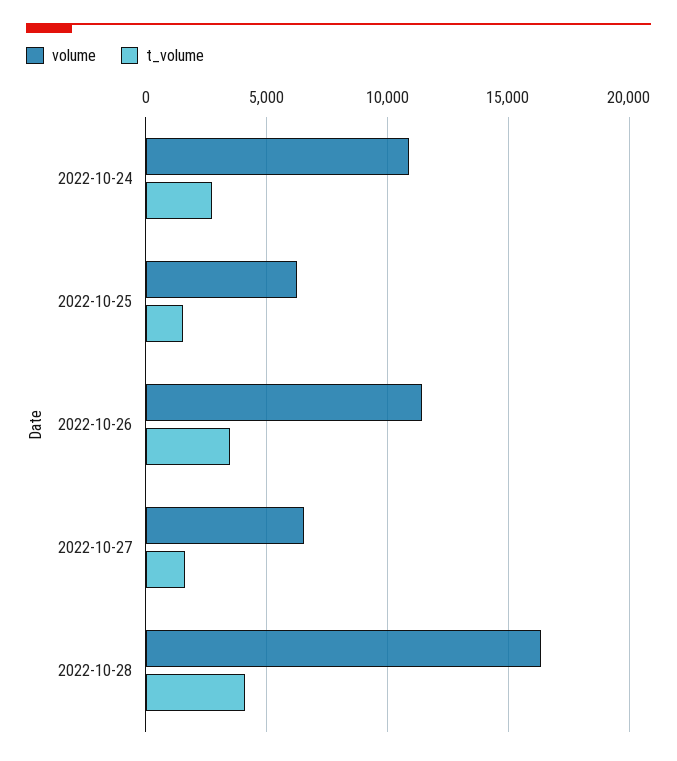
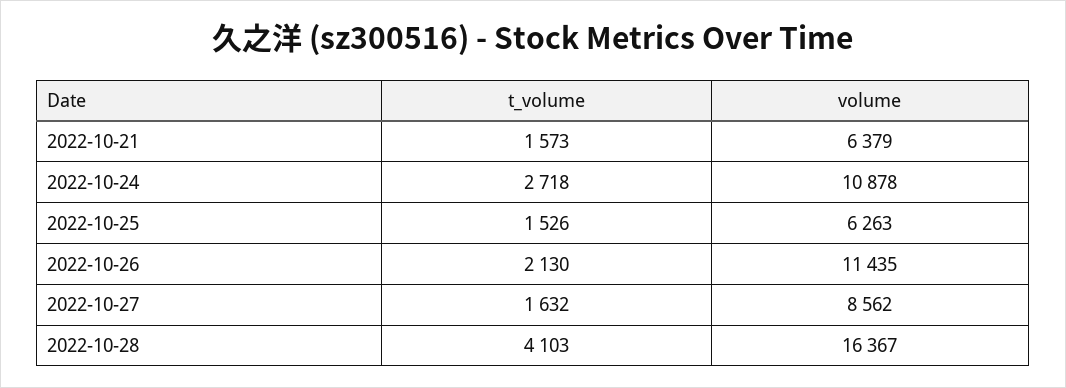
  {
    "volume": {
      "2022-10-24": 10878,
      "2022-10-25": 6263,
      "2022-10-26": 11435,
-     "2022-10-27": 6500,
+     "2022-10-27": 8562,
-     "2022-10-28": 16367
+     "2022-10-28": 16367,
+     "2022-10-21": 6379
    },
    "t_volume": {
      "2022-10-24": 2718,
      "2022-10-25": 1526,
-     "2022-10-26": 3500,
+     "2022-10-26": 2130,
      "2022-10-27": 1632,
-     "2022-10-28": 4103
+     "2022-10-28": 4103,
+     "2022-10-21": 1573
    }
  }

